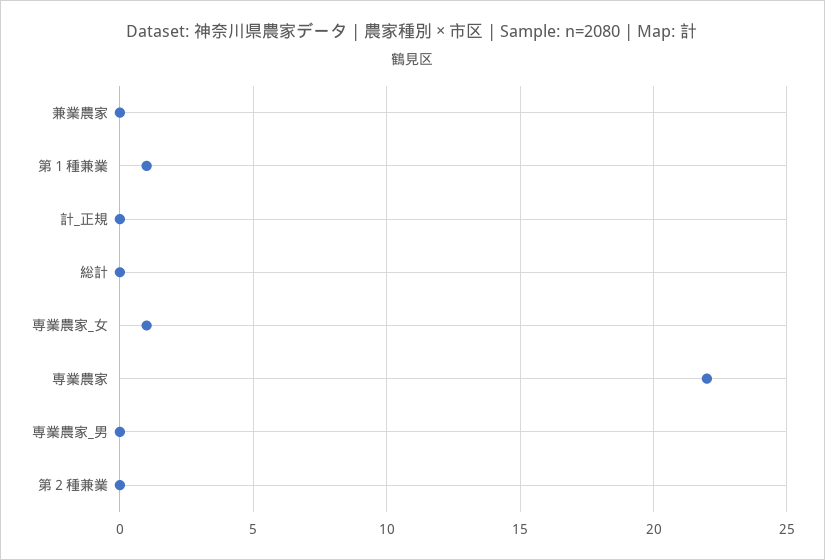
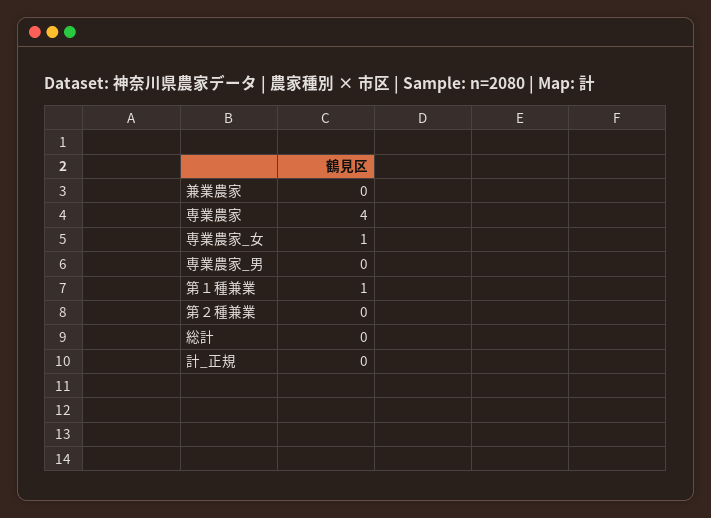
  {
    "兼業農家": 0,
    "第１種兼業": 1,
    "計_正規": 0,
    "総計": 0,
    "専業農家_女": 1,
-   "専業農家": 22,
+   "専業農家": 4,
    "専業農家_男": 0,
    "第２種兼業": 0
  }

